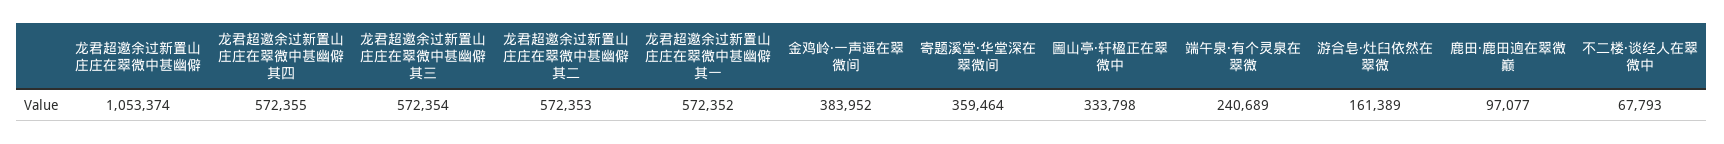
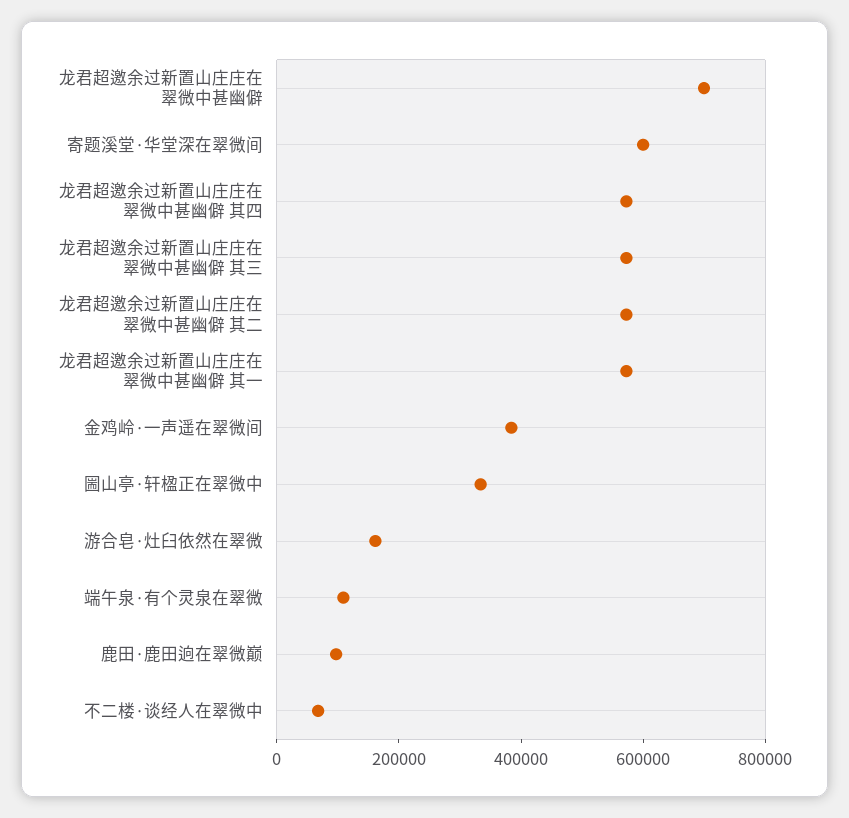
  {
-   "龙君超邀余过新置山庄庄在翠微中甚幽僻": 1053374,
+   "龙君超邀余过新置山庄庄在翠微中甚幽僻": 700000,
    "龙君超邀余过新置山庄庄在翠微中甚幽僻 其四": 572355,
    "龙君超邀余过新置山庄庄在翠微中甚幽僻 其三": 572354,
    "龙君超邀余过新置山庄庄在翠微中甚幽僻 其二": 572353,
    "龙君超邀余过新置山庄庄在翠微中甚幽僻 其一": 572352,
    "金鸡岭·一声遥在翠微间": 383952,
-   "寄题溪堂·华堂深在翠微间": 359464,
+   "寄题溪堂·华堂深在翠微间": 600000,
    "圌山亭·轩楹正在翠微中": 333798,
-   "端午泉·有个灵泉在翠微": 240689,
+   "端午泉·有个灵泉在翠微": 100000,
    "游合皂·灶臼依然在翠微": 161389,
    "鹿田·鹿田逈在翠微巅": 97077,
    "不二楼·谈经人在翠微中": 67793
  }

